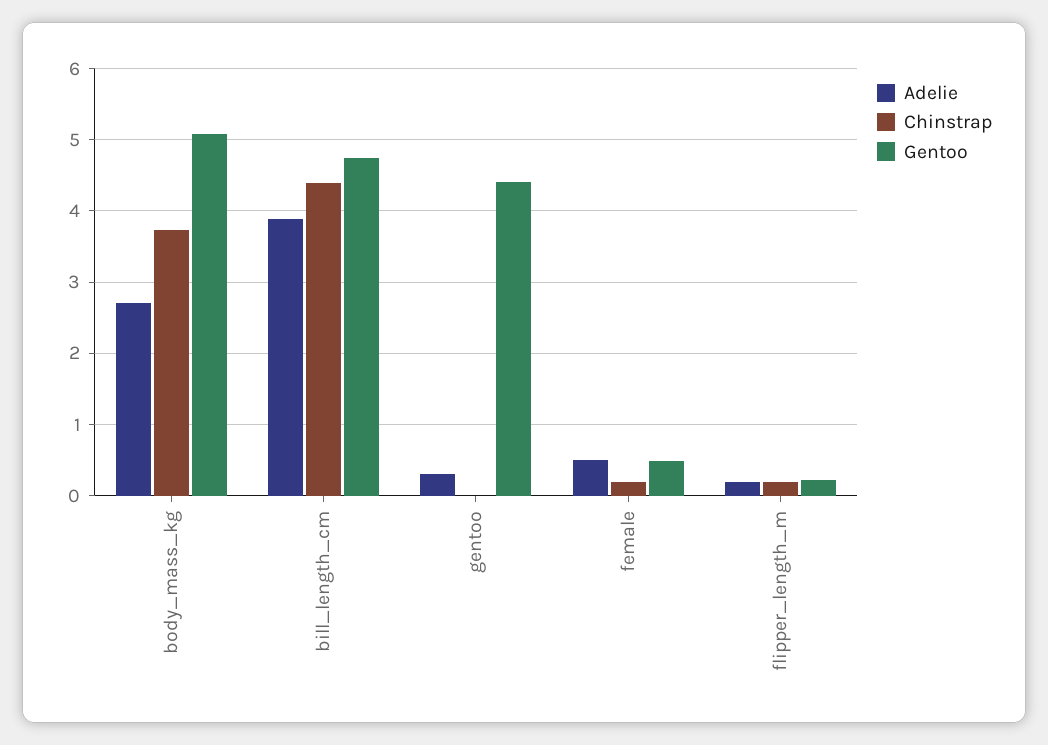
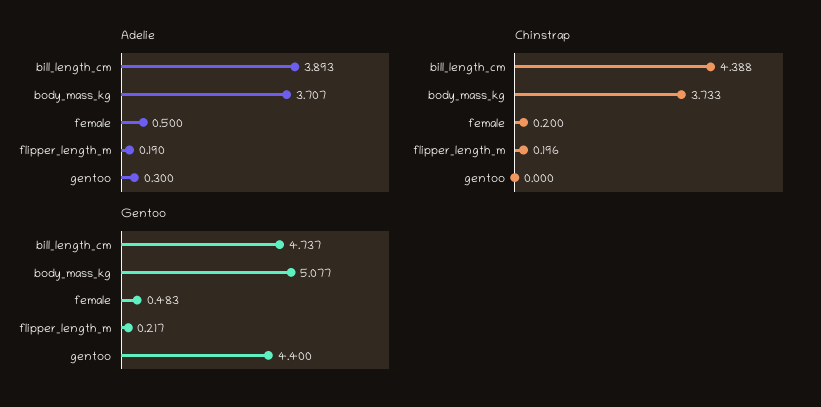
  {
    "Adelie": {
-     "body_mass_kg": 2.7,
+     "body_mass_kg": 3.707,
      "bill_length_cm": 3.893,
      "gentoo": 0.3,
      "female": 0.5,
      "flipper_length_m": 0.19
    },
    "Chinstrap": {
      "body_mass_kg": 3.733,
      "bill_length_cm": 4.388,
      "gentoo": 0,
      "female": 0.2,
      "flipper_length_m": 0.196
    },
    "Gentoo": {
      "body_mass_kg": 5.077,
      "bill_length_cm": 4.737,
      "gentoo": 4.4,
      "female": 0.483,
      "flipper_length_m": 0.217
    }
  }

